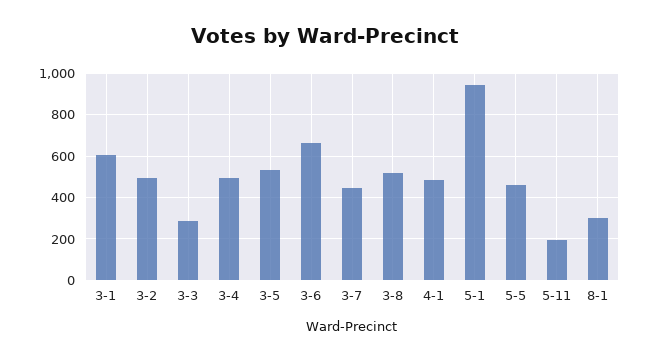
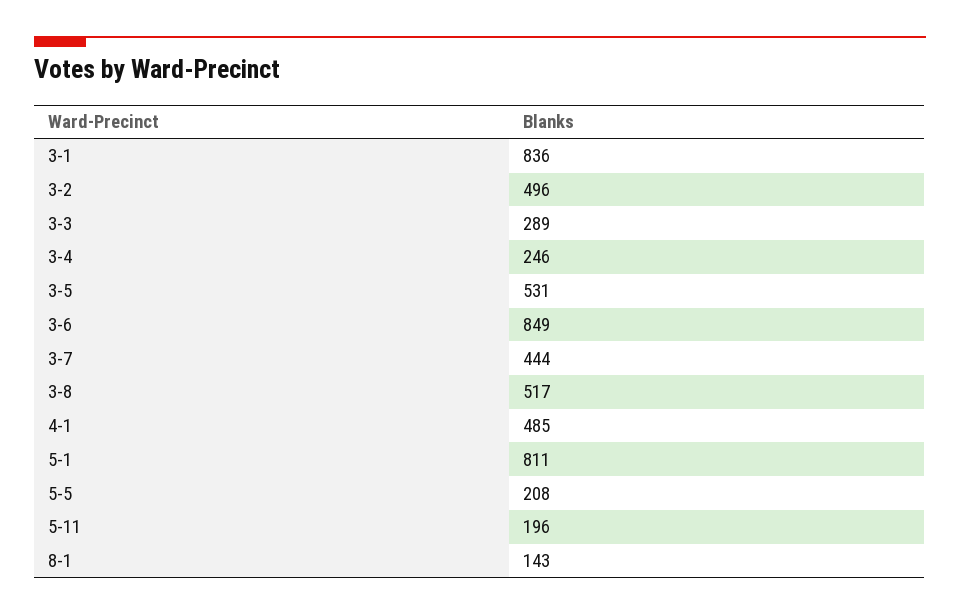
  {
-   "3-1": 600,
+   "3-1": 836,
    "3-2": 496,
    "3-3": 289,
-   "3-4": 500,
+   "3-4": 246,
    "3-5": 531,
-   "3-6": 650,
+   "3-6": 849,
    "3-7": 444,
    "3-8": 517,
    "4-1": 485,
-   "5-1": 950,
+   "5-1": 811,
-   "5-5": 450,
+   "5-5": 208,
    "5-11": 196,
-   "8-1": 300
+   "8-1": 143
  }

